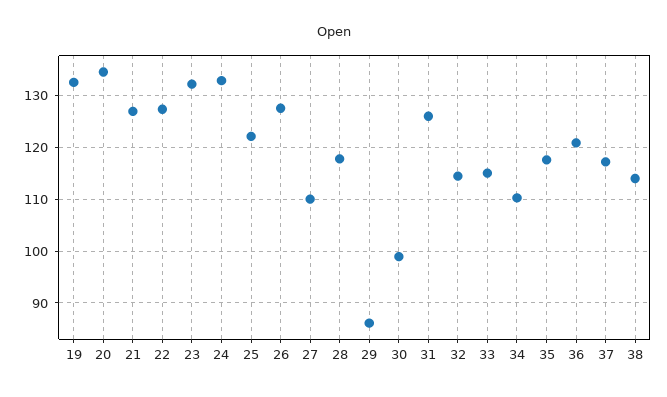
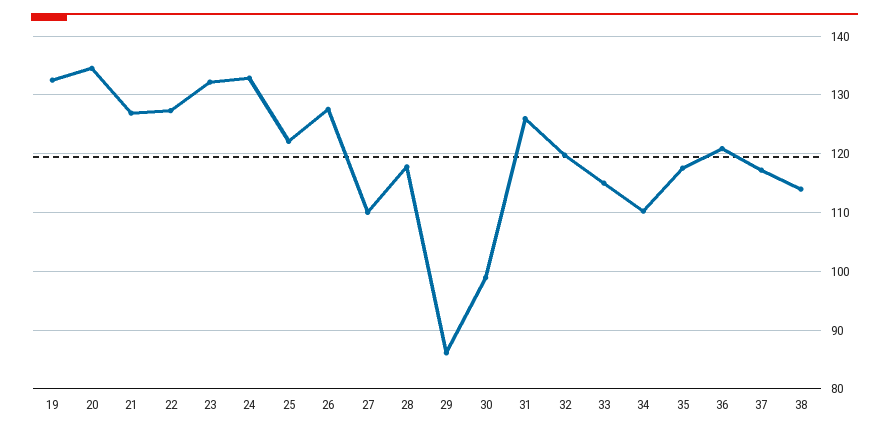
  {
    "19": 132,
    "20": 134,
    "21": 126,
    "22": 128,
    "23": 132,
    "24": 132,
    "25": 122,
    "26": 128,
    "27": 110,
    "28": 118,
    "29": 86,
    "30": 98,
    "31": 126,
-   "32": 114,
+   "32": 120,
    "33": 116,
    "34": 110,
    "35": 118,
    "36": 120,
    "37": 118,
    "38": 114
  }

